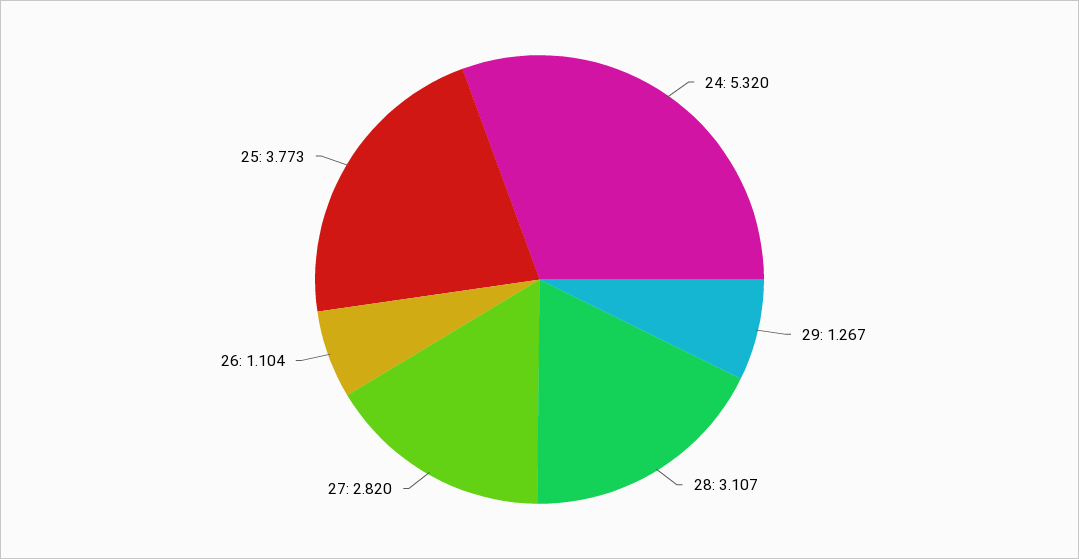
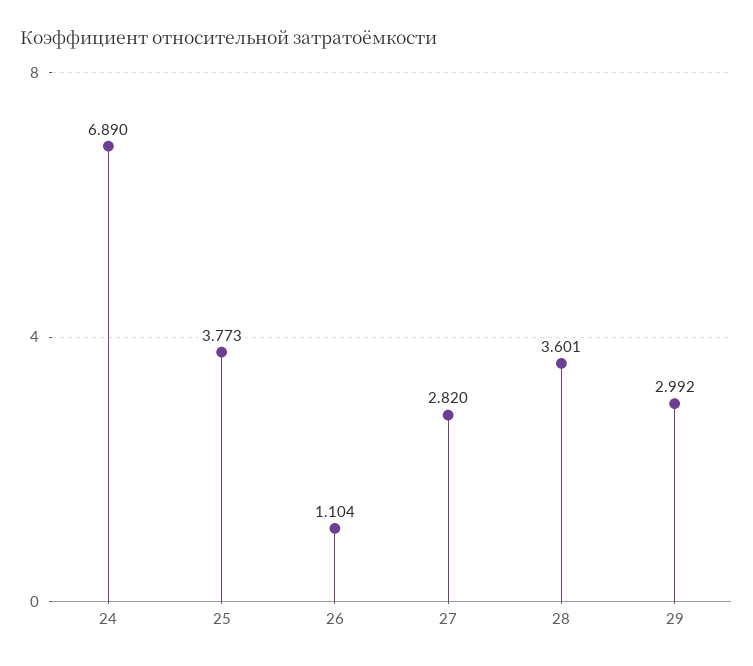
  {
-   "24": 5.32,
+   "24": 6.89,
-   "29": 1.267,
+   "29": 2.992,
-   "28": 3.107,
+   "28": 3.601,
    "27": 2.82,
    "26": 1.104,
    "25": 3.773
  }

